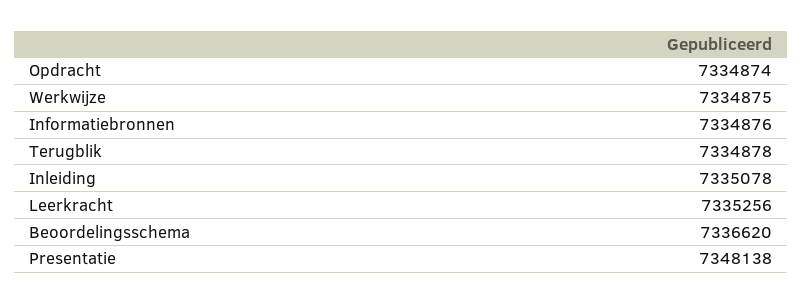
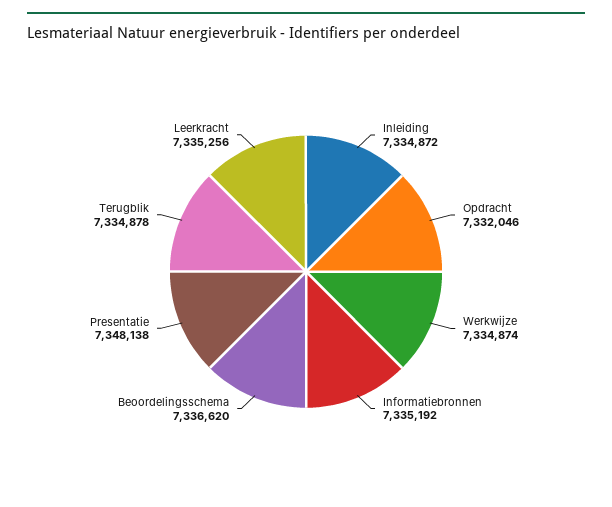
  {
-   "Opdracht": 7334874,
+   "Opdracht": 7332046,
-   "Werkwijze": 7334875,
+   "Werkwijze": 7334874,
-   "Informatiebronnen": 7334876,
+   "Informatiebronnen": 7335192,
    "Terugblik": 7334878,
-   "Inleiding": 7335078,
+   "Inleiding": 7334872,
    "Leerkracht": 7335256,
    "Beoordelingsschema": 7336620,
    "Presentatie": 7348138
  }

